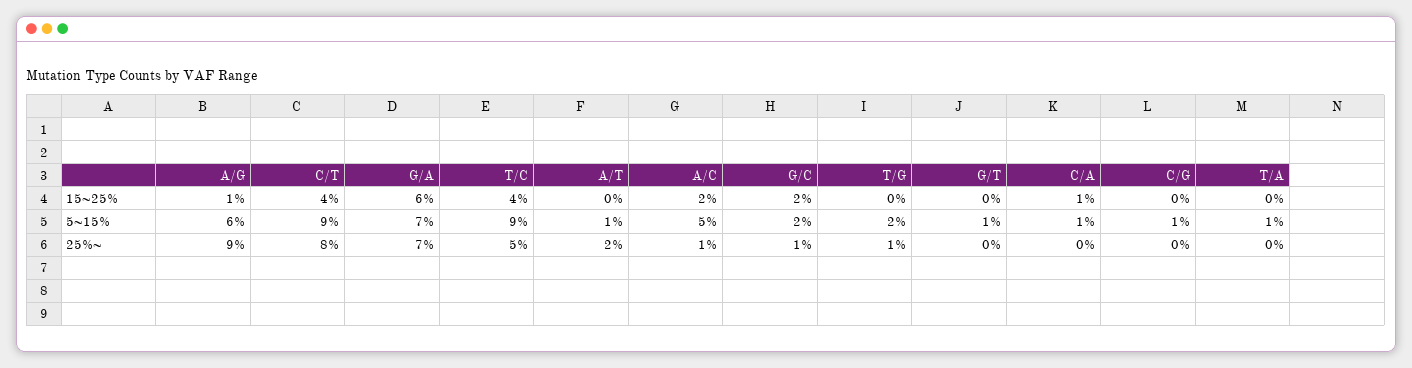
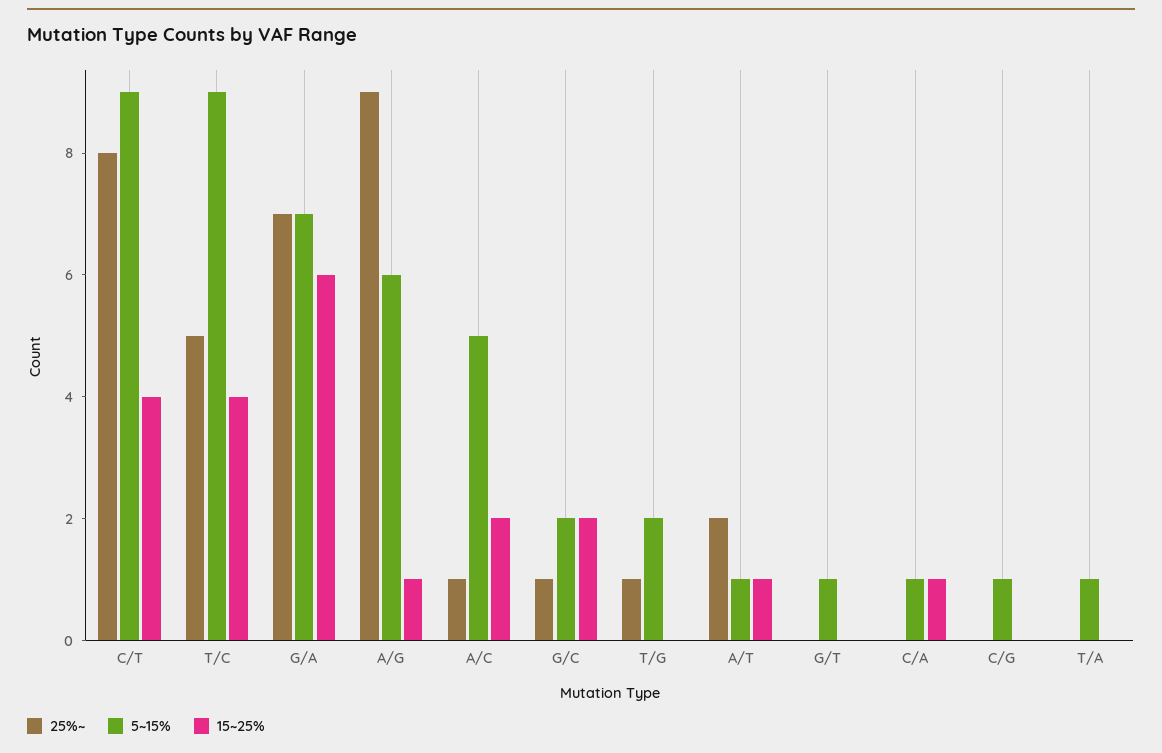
  {
    "15~25%": {
      "A/G": 1,
      "C/T": 4,
      "G/A": 6,
      "T/C": 4,
-     "A/T": 0,
+     "A/T": 1,
      "A/C": 2,
      "G/C": 2,
      "T/G": 0,
      "G/T": 0,
      "C/A": 1,
      "C/G": 0,
      "T/A": 0
    },
    "5~15%": {
      "A/G": 6,
      "C/T": 9,
      "G/A": 7,
      "T/C": 9,
      "A/T": 1,
      "A/C": 5,
      "G/C": 2,
      "T/G": 2,
      "G/T": 1,
      "C/A": 1,
      "C/G": 1,
      "T/A": 1
    },
    "25%~": {
      "A/G": 9,
      "C/T": 8,
      "G/A": 7,
      "T/C": 5,
      "A/T": 2,
      "A/C": 1,
      "G/C": 1,
      "T/G": 1,
      "G/T": 0,
      "C/A": 0,
      "C/G": 0,
      "T/A": 0
    }
  }

